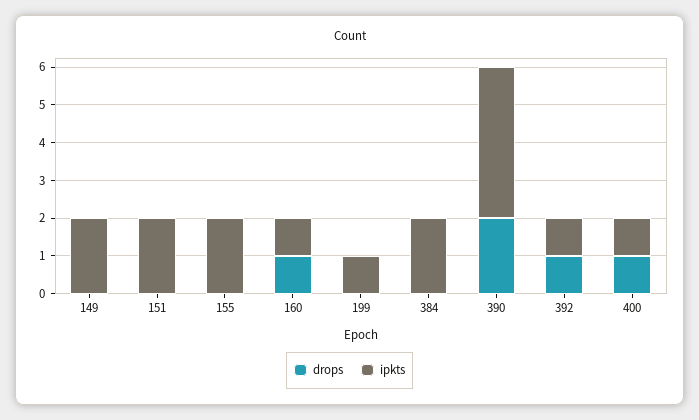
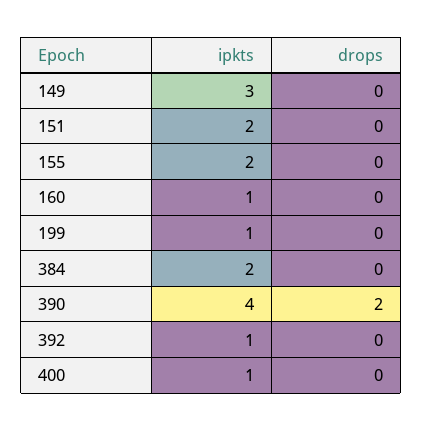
  {
    "drops": {
      "149": 0,
      "151": 0,
      "155": 0,
-     "160": 1,
+     "160": 0,
      "199": 0,
      "384": 0,
      "390": 2,
-     "392": 1,
+     "392": 0,
-     "400": 1
+     "400": 0
    },
    "ipkts": {
-     "149": 2,
+     "149": 3,
      "151": 2,
      "155": 2,
      "160": 1,
      "199": 1,
      "384": 2,
      "390": 4,
      "392": 1,
      "400": 1
    }
  }

